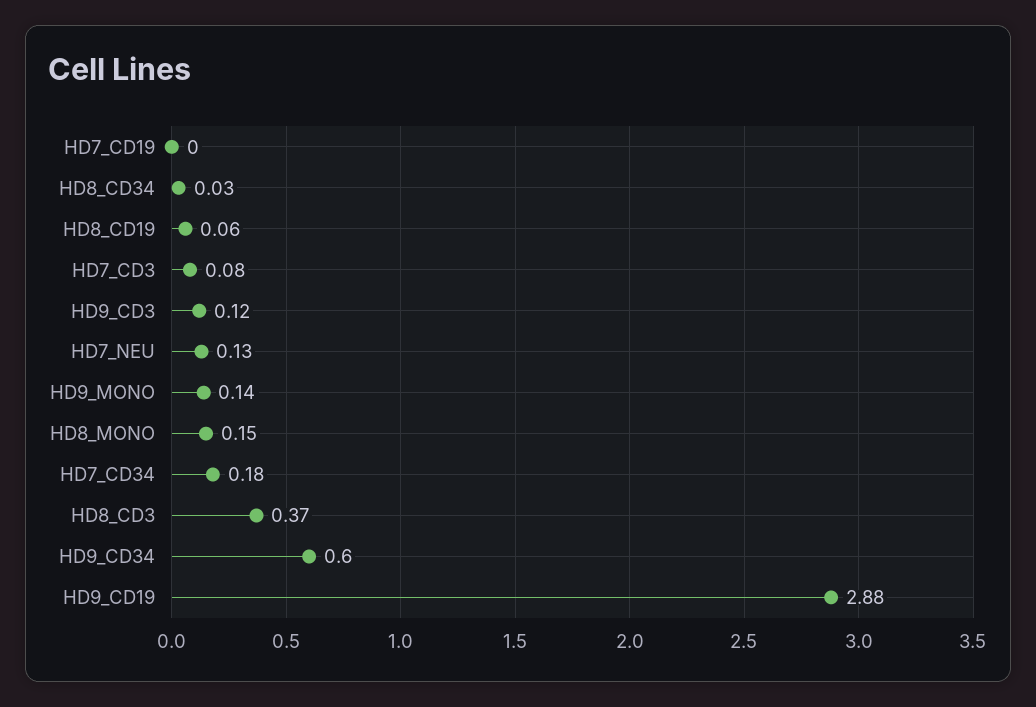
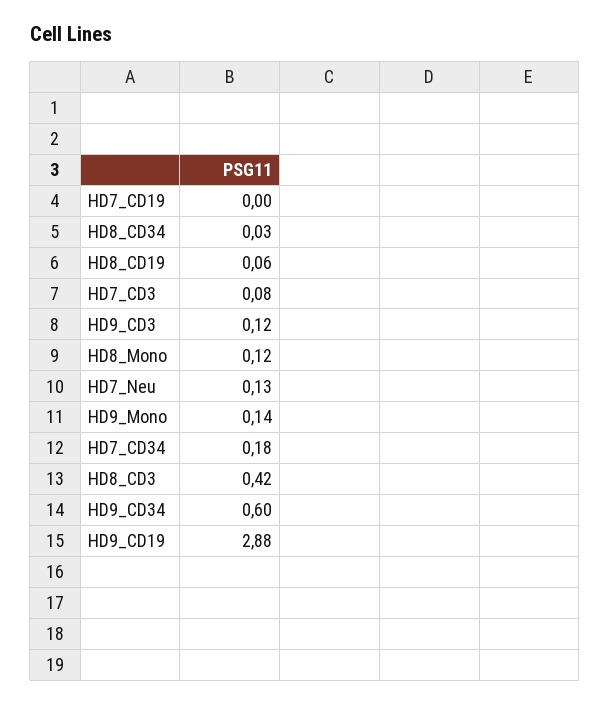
  {
    "HD7_CD19": 0,
    "HD8_CD34": 0.03,
    "HD8_CD19": 0.06,
    "HD7_CD3": 0.08,
    "HD9_CD3": 0.12,
    "HD7_NEU": 0.13,
    "HD9_MONO": 0.14,
-   "HD8_MONO": 0.15,
+   "HD8_MONO": 0.12,
    "HD7_CD34": 0.18,
-   "HD8_CD3": 0.37,
+   "HD8_CD3": 0.42,
    "HD9_CD34": 0.6,
    "HD9_CD19": 2.88
  }

